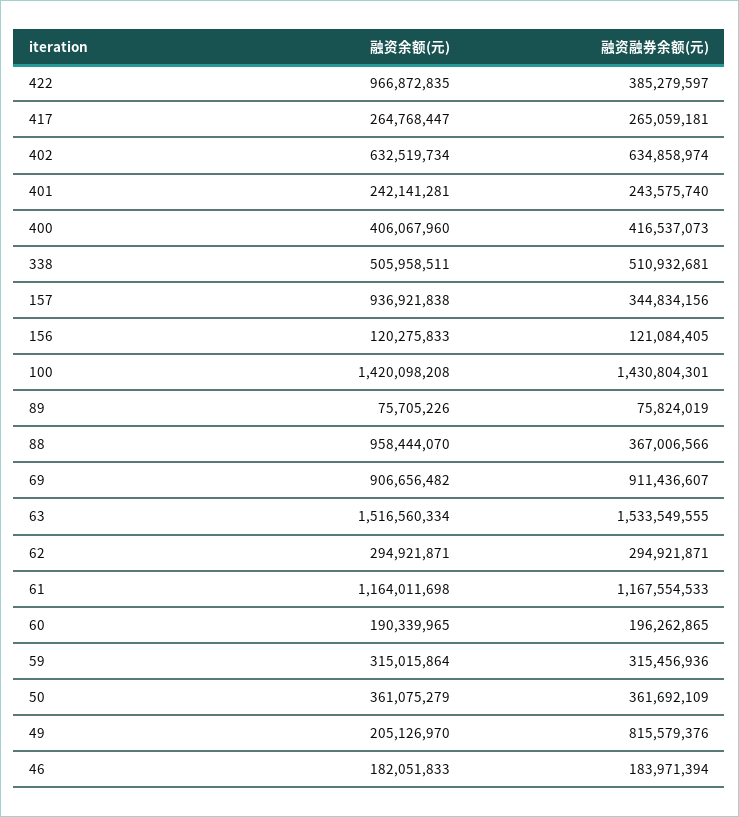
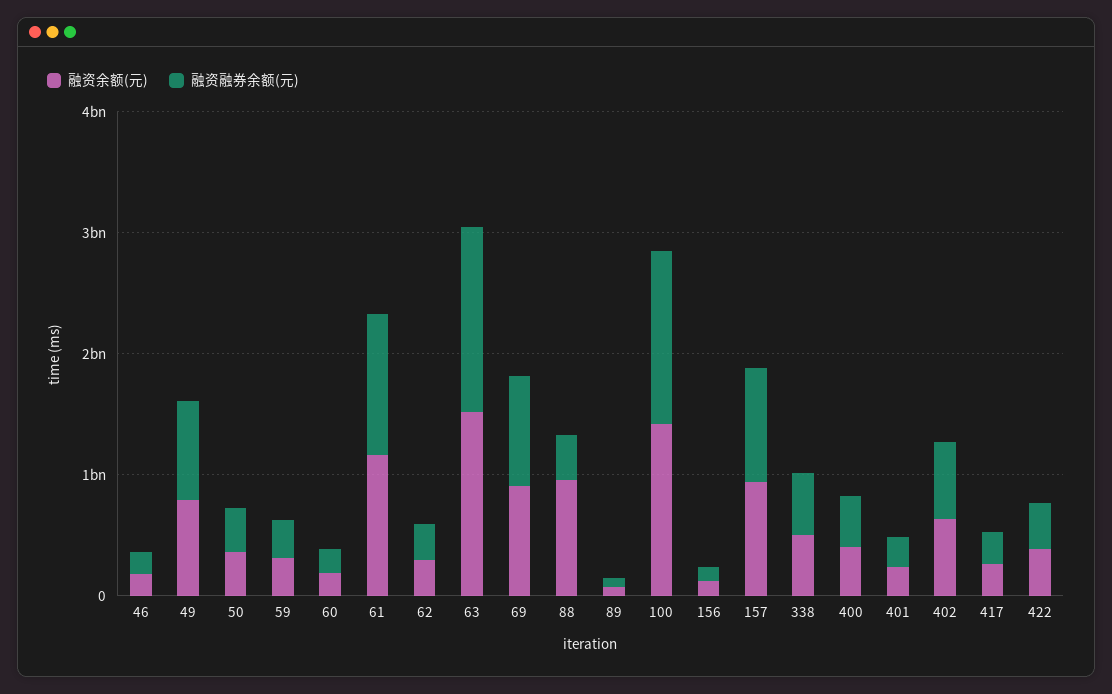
  {
    "融资余额(元)": {
-     "422": 966872835,
+     "422": 400000000,
      "417": 264768447,
      "402": 632519734,
      "401": 242141281,
      "400": 406067960,
      "338": 505958511,
      "157": 936921838,
      "156": 120275833,
      "100": 1420098208,
      "89": 75705226,
      "88": 958444070,
      "69": 906656482,
      "63": 1516560334,
      "62": 294921871,
      "61": 1164011698,
      "60": 190339965,
      "59": 315015864,
      "50": 361075279,
-     "49": 205126970,
+     "49": 800000000,
      "46": 182051833
    },
    "融资融券余额(元)": {
      "422": 385279597,
      "417": 265059181,
      "402": 634858974,
      "401": 243575740,
      "400": 416537073,
      "338": 510932681,
-     "157": 344834156,
+     "157": 1000000000,
      "156": 121084405,
      "100": 1430804301,
      "89": 75824019,
      "88": 367006566,
      "69": 911436607,
      "63": 1533549555,
      "62": 294921871,
      "61": 1167554533,
      "60": 196262865,
      "59": 315456936,
      "50": 361692109,
      "49": 815579376,
      "46": 183971394
    }
  }

